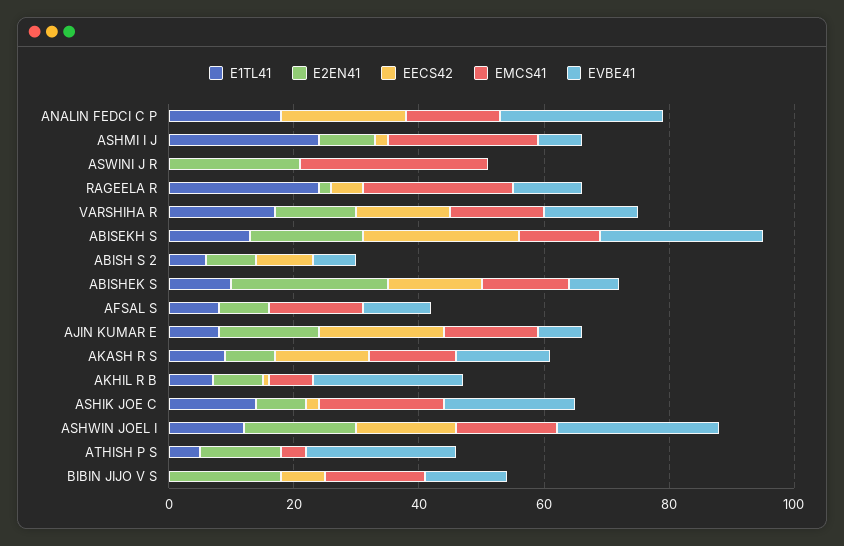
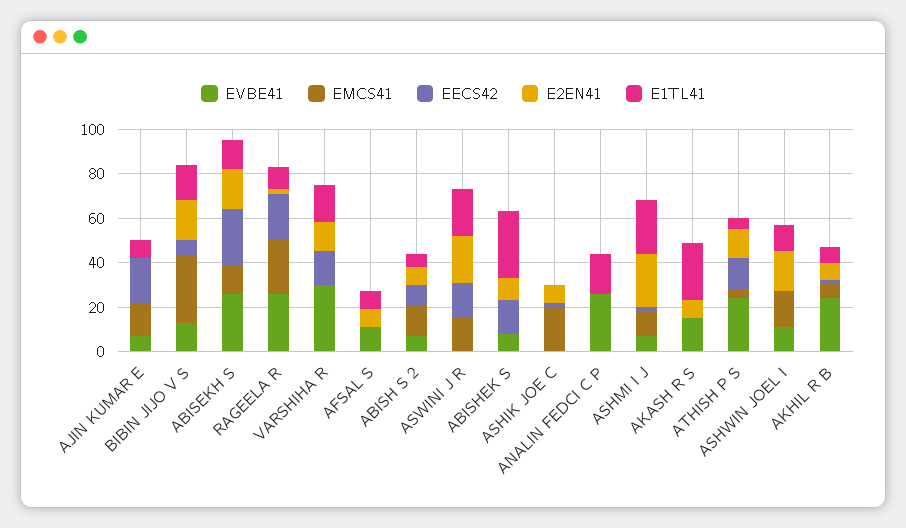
  {
    "E1TL41": {
      "ANALIN FEDCI C P": 20,
      "ASHMI I J": 25,
-     "ASWINI J R": 0,
+     "ASWINI J R": 20,
-     "RAGEELA R": 25,
+     "RAGEELA R": 10,
      "VARSHIHA R": 15,
      "ABISEKH S": 15,
      "ABISH S 2": 5,
-     "ABISHEK S": 10,
+     "ABISHEK S": 30,
      "AFSAL S": 10,
      "AJIN KUMAR E": 10,
-     "AKASH R S": 10,
+     "AKASH R S": 25,
      "AKHIL R B": 5,
-     "ASHIK JOE C": 15,
+     "ASHIK JOE C": 0,
      "ASHWIN JOEL I": 10,
      "ATHISH P S": 5,
-     "BIBIN JIJO V S": 0
+     "BIBIN JIJO V S": 15
    },
    "E2EN41": {
      "ANALIN FEDCI C P": 0,
-     "ASHMI I J": 10,
+     "ASHMI I J": 25,
      "ASWINI J R": 20,
      "RAGEELA R": 0,
      "VARSHIHA R": 15,
      "ABISEKH S": 20,
      "ABISH S 2": 10,
-     "ABISHEK S": 25,
+     "ABISHEK S": 10,
      "AFSAL S": 10,
-     "AJIN KUMAR E": 15,
+     "AJIN KUMAR E": 0,
      "AKASH R S": 10,
      "AKHIL R B": 10,
      "ASHIK JOE C": 10,
      "ASHWIN JOEL I": 20,
      "ATHISH P S": 15,
      "BIBIN JIJO V S": 20
    },
    "EECS42": {
-     "ANALIN FEDCI C P": 20,
+     "ANALIN FEDCI C P": 0,
      "ASHMI I J": 0,
-     "ASWINI J R": 0,
+     "ASWINI J R": 15,
-     "RAGEELA R": 5,
+     "RAGEELA R": 20,
      "VARSHIHA R": 15,
      "ABISEKH S": 25,
      "ABISH S 2": 10,
      "ABISHEK S": 15,
      "AFSAL S": 0,
      "AJIN KUMAR E": 20,
-     "AKASH R S": 15,
+     "AKASH R S": 0,
      "AKHIL R B": 0,
      "ASHIK JOE C": 0,
-     "ASHWIN JOEL I": 15,
+     "ASHWIN JOEL I": 0,
-     "ATHISH P S": 0,
+     "ATHISH P S": 15,
      "BIBIN JIJO V S": 5
    },
    "EMCS41": {
-     "ANALIN FEDCI C P": 15,
+     "ANALIN FEDCI C P": 0,
-     "ASHMI I J": 25,
+     "ASHMI I J": 10,
-     "ASWINI J R": 30,
+     "ASWINI J R": 15,
      "RAGEELA R": 25,
-     "VARSHIHA R": 15,
+     "VARSHIHA R": 0,
      "ABISEKH S": 15,
-     "ABISH S 2": 0,
+     "ABISH S 2": 15,
-     "ABISHEK S": 15,
+     "ABISHEK S": 0,
-     "AFSAL S": 15,
+     "AFSAL S": 0,
      "AJIN KUMAR E": 15,
-     "AKASH R S": 15,
+     "AKASH R S": 0,
      "AKHIL R B": 5,
      "ASHIK JOE C": 20,
      "ASHWIN JOEL I": 15,
      "ATHISH P S": 5,
-     "BIBIN JIJO V S": 15
+     "BIBIN JIJO V S": 30
    },
    "EVBE41": {
      "ANALIN FEDCI C P": 25,
      "ASHMI I J": 5,
      "ASWINI J R": 0,
-     "RAGEELA R": 10,
+     "RAGEELA R": 25,
-     "VARSHIHA R": 15,
+     "VARSHIHA R": 30,
      "ABISEKH S": 25,
      "ABISH S 2": 5,
      "ABISHEK S": 10,
      "AFSAL S": 10,
      "AJIN KUMAR E": 5,
      "AKASH R S": 15,
      "AKHIL R B": 25,
-     "ASHIK JOE C": 20,
+     "ASHIK JOE C": 0,
-     "ASHWIN JOEL I": 25,
+     "ASHWIN JOEL I": 10,
      "ATHISH P S": 25,
      "BIBIN JIJO V S": 15
    }
  }

